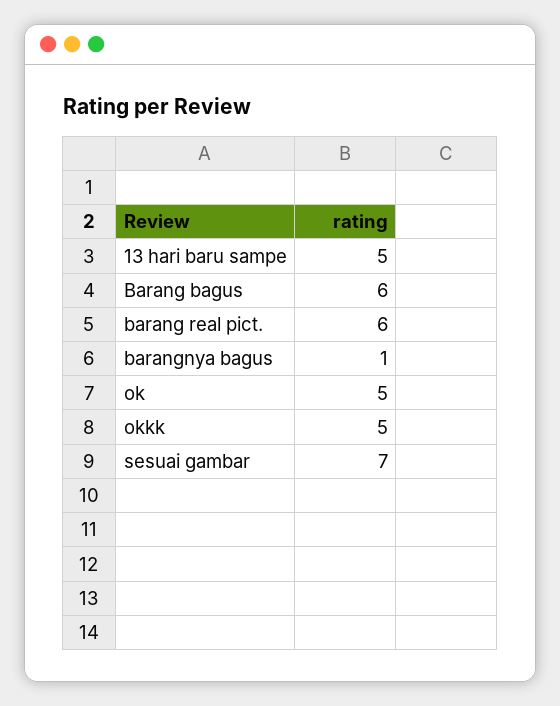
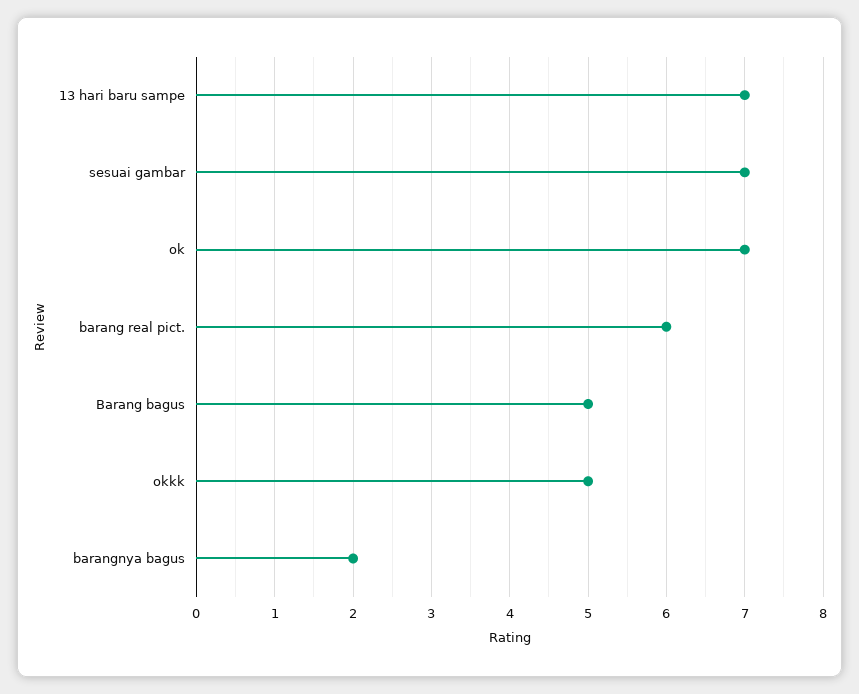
  {
-   "13 hari baru sampe": 5,
+   "13 hari baru sampe": 7,
-   "Barang bagus": 6,
+   "Barang bagus": 5,
    "barang real pict.": 6,
-   "barangnya bagus": 1,
+   "barangnya bagus": 2,
-   "ok": 5,
+   "ok": 7,
    "okkk": 5,
    "sesuai gambar": 7
  }

